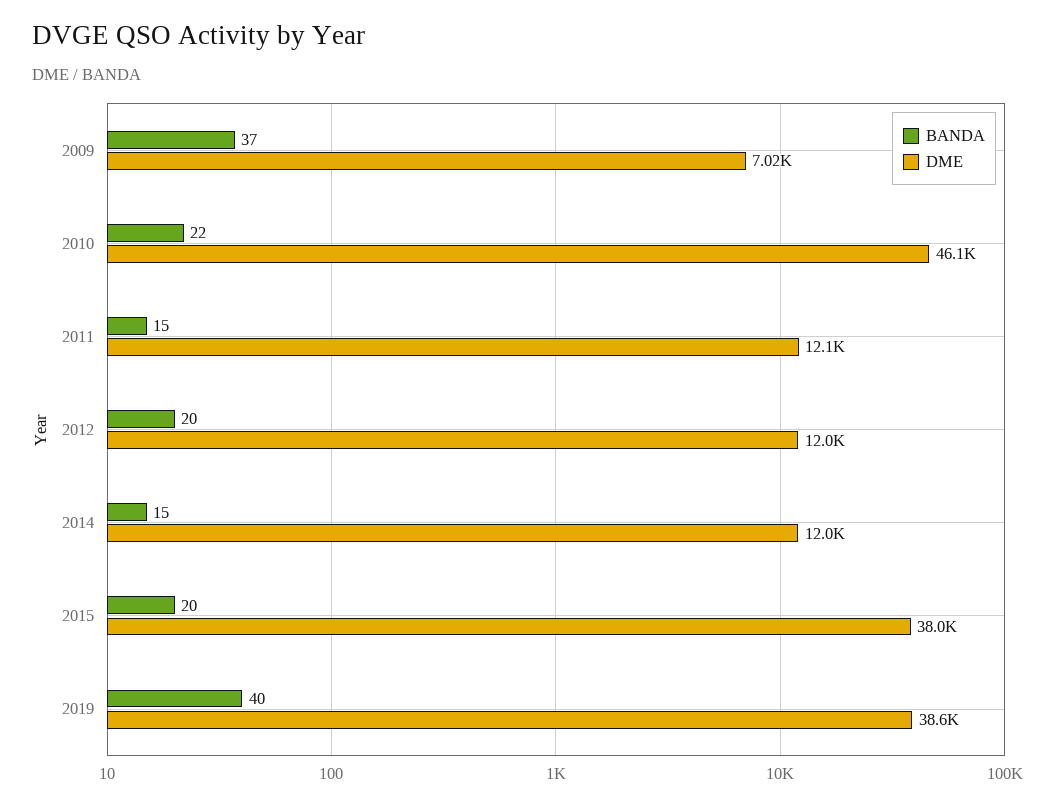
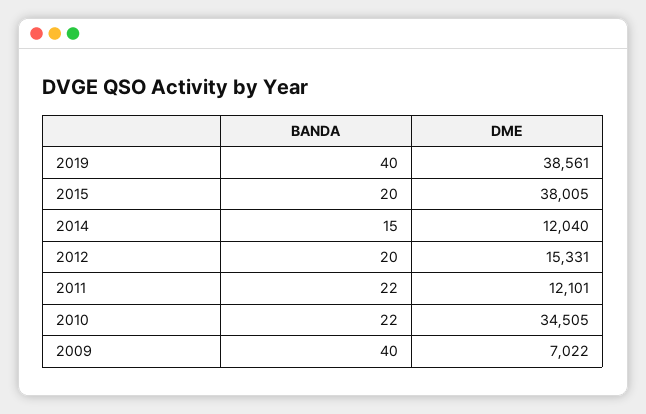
  {
    "BANDA": {
-     "2009": 37,
+     "2009": 40,
      "2010": 22,
-     "2011": 15,
+     "2011": 22,
      "2012": 20,
      "2014": 15,
      "2015": 20,
      "2019": 40
    },
    "DME": {
      "2009": 7022,
-     "2010": 46100,
+     "2010": 34505,
      "2011": 12101,
-     "2012": 12000,
+     "2012": 15331,
      "2014": 12040,
      "2015": 38005,
      "2019": 38561
    }
  }

